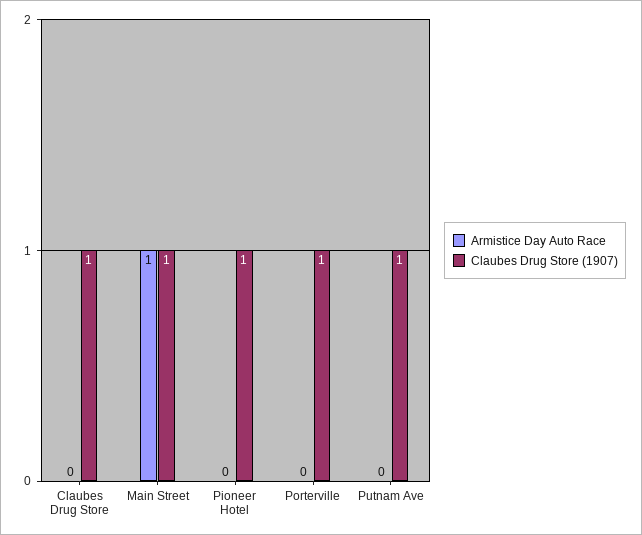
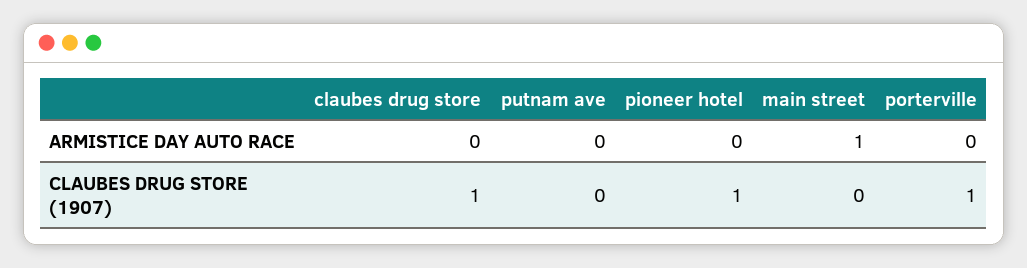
  {
    "Armistice Day Auto Race": {
      "Claubes Drug Store": 0,
      "Main Street": 1,
      "Pioneer Hotel": 0,
      "Porterville": 0,
      "Putnam Ave": 0
    },
    "Claubes Drug Store (1907)": {
      "Claubes Drug Store": 1,
-     "Main Street": 1,
+     "Main Street": 0,
      "Pioneer Hotel": 1,
      "Porterville": 1,
-     "Putnam Ave": 1
+     "Putnam Ave": 0
    }
  }

